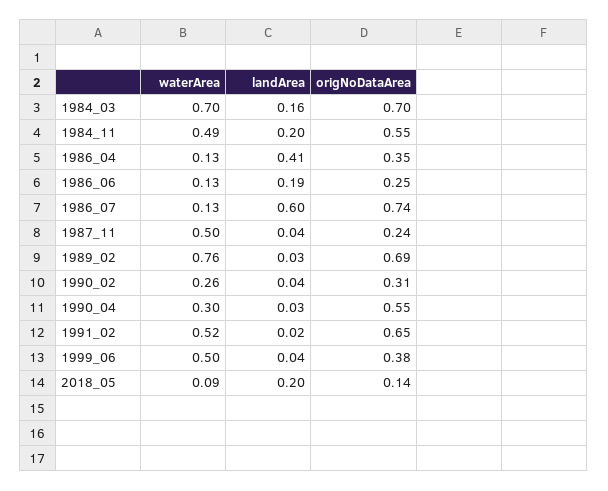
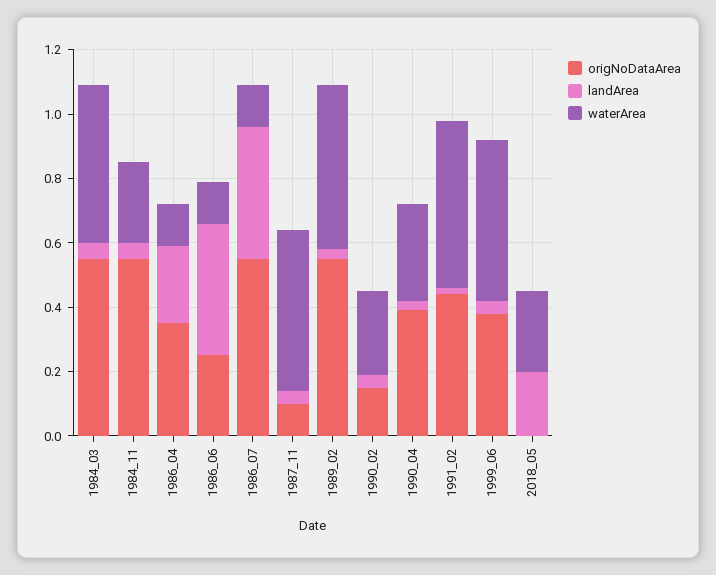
  {
    "waterArea": {
-     "1984_03": 0.7,
+     "1984_03": 0.5,
-     "1984_11": 0.49,
+     "1984_11": 0.25,
      "1986_04": 0.13,
      "1986_06": 0.13,
      "1986_07": 0.13,
      "1987_11": 0.5,
-     "1989_02": 0.76,
+     "1989_02": 0.5,
      "1990_02": 0.26,
      "1990_04": 0.3,
      "1991_02": 0.52,
      "1999_06": 0.5,
-     "2018_05": 0.09
+     "2018_05": 0.25
    },
    "landArea": {
-     "1984_03": 0.16,
+     "1984_03": 0.05,
-     "1984_11": 0.2,
+     "1984_11": 0.05,
-     "1986_04": 0.41,
+     "1986_04": 0.25,
-     "1986_06": 0.19,
+     "1986_06": 0.4,
-     "1986_07": 0.6,
+     "1986_07": 0.4,
      "1987_11": 0.04,
      "1989_02": 0.03,
      "1990_02": 0.04,
      "1990_04": 0.03,
      "1991_02": 0.02,
      "1999_06": 0.04,
      "2018_05": 0.2
    },
    "origNoDataArea": {
-     "1984_03": 0.7,
+     "1984_03": 0.55,
      "1984_11": 0.55,
      "1986_04": 0.35,
      "1986_06": 0.25,
-     "1986_07": 0.74,
+     "1986_07": 0.55,
-     "1987_11": 0.24,
+     "1987_11": 0.1,
-     "1989_02": 0.69,
+     "1989_02": 0.55,
-     "1990_02": 0.31,
+     "1990_02": 0.15,
-     "1990_04": 0.55,
+     "1990_04": 0.4,
-     "1991_02": 0.65,
+     "1991_02": 0.45,
      "1999_06": 0.38,
-     "2018_05": 0.14
+     "2018_05": 0
    }
  }

